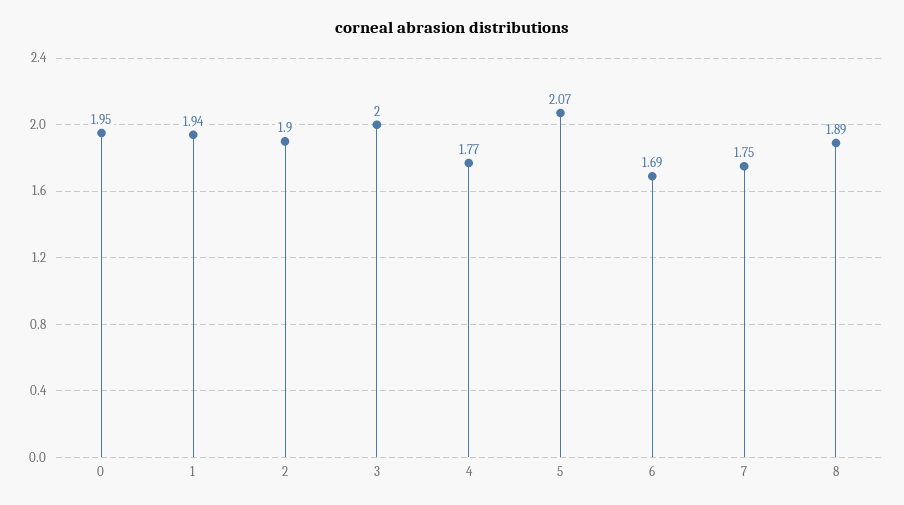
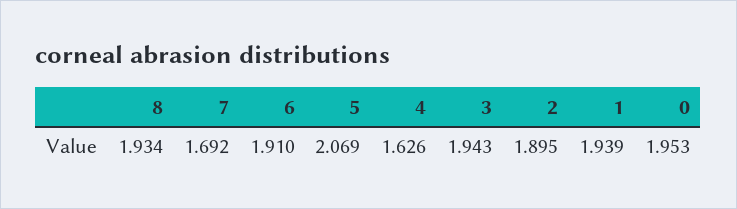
  {
    "0": 1.953,
    "1": 1.939,
    "2": 1.895,
-   "3": 2,
+   "3": 1.943,
-   "4": 1.77,
+   "4": 1.626,
    "5": 2.069,
-   "6": 1.69,
+   "6": 1.91,
-   "7": 1.75,
+   "7": 1.692,
-   "8": 1.89
+   "8": 1.934
  }

